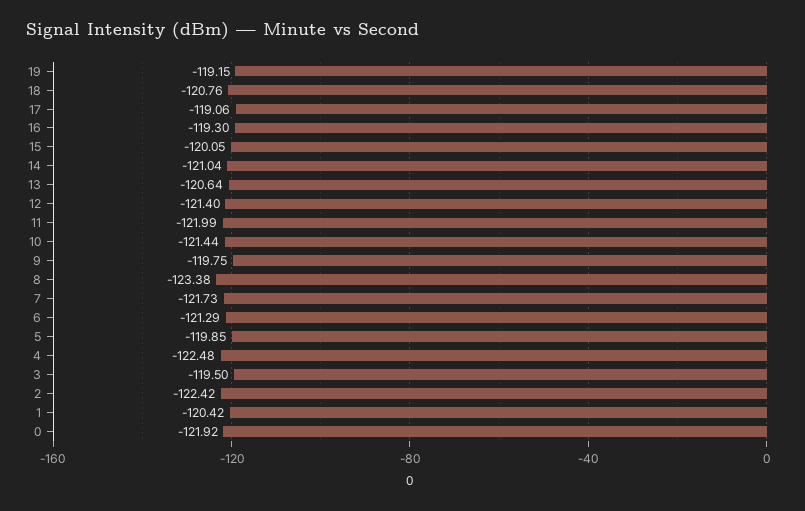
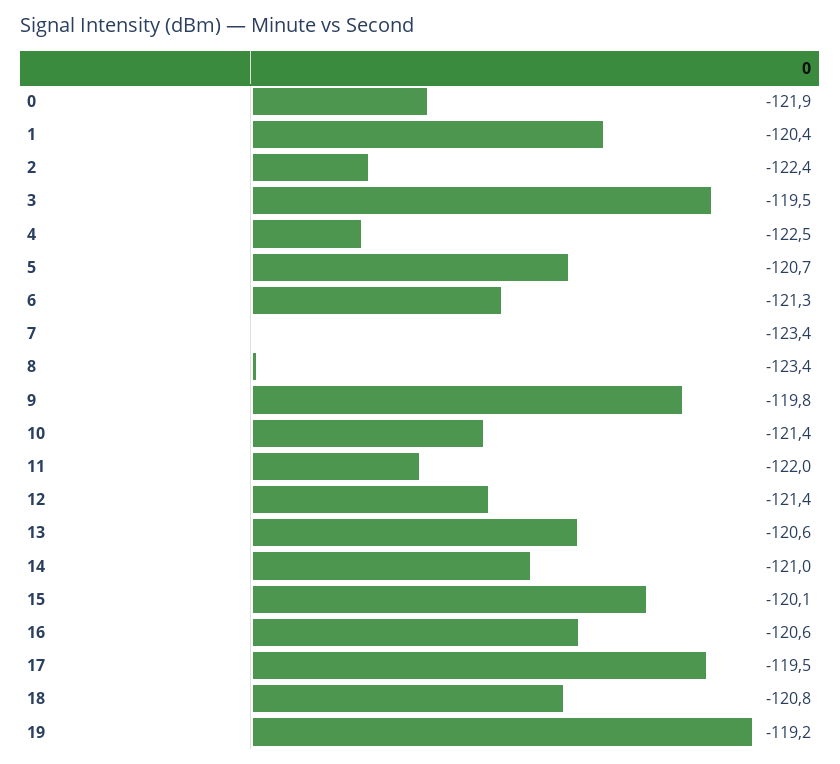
  {
    "19": -119.15,
    "18": -120.76,
-   "17": -119.06,
+   "17": -119.5,
-   "16": -119.3,
+   "16": -120.6,
    "15": -120.05,
    "14": -121.04,
    "13": -120.64,
    "12": -121.4,
    "11": -121.99,
    "10": -121.44,
    "9": -119.75,
    "8": -123.38,
-   "7": -121.73,
+   "7": -123.4,
    "6": -121.29,
-   "5": -119.85,
+   "5": -120.7,
    "4": -122.48,
    "3": -119.5,
    "2": -122.42,
    "1": -120.42,
    "0": -121.92
  }

